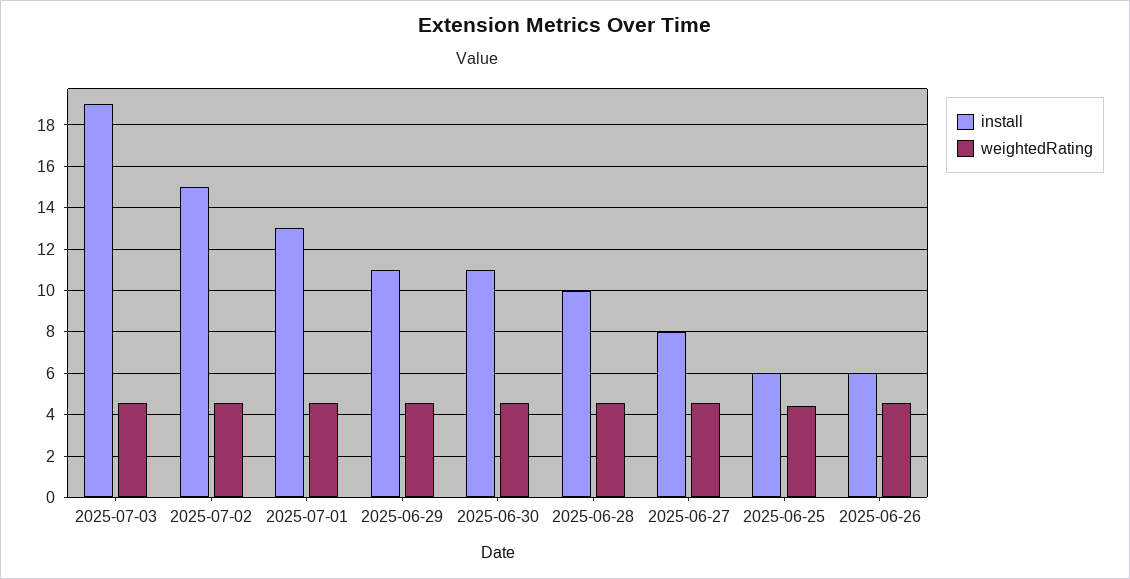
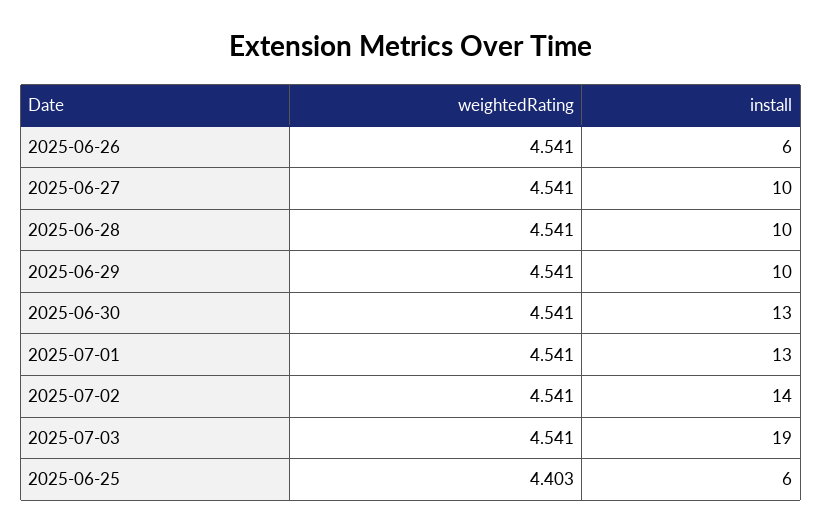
  {
    "install": {
      "2025-07-03": 19,
-     "2025-07-02": 15,
+     "2025-07-02": 14,
      "2025-07-01": 13,
-     "2025-06-29": 11,
+     "2025-06-29": 10,
-     "2025-06-30": 11,
+     "2025-06-30": 13,
      "2025-06-28": 10,
-     "2025-06-27": 8,
+     "2025-06-27": 10,
      "2025-06-25": 6,
      "2025-06-26": 6
    },
    "weightedRating": {
      "2025-07-03": 4.541,
      "2025-07-02": 4.541,
      "2025-07-01": 4.541,
      "2025-06-29": 4.541,
      "2025-06-30": 4.541,
      "2025-06-28": 4.541,
      "2025-06-27": 4.541,
      "2025-06-25": 4.403,
      "2025-06-26": 4.541
    }
  }

